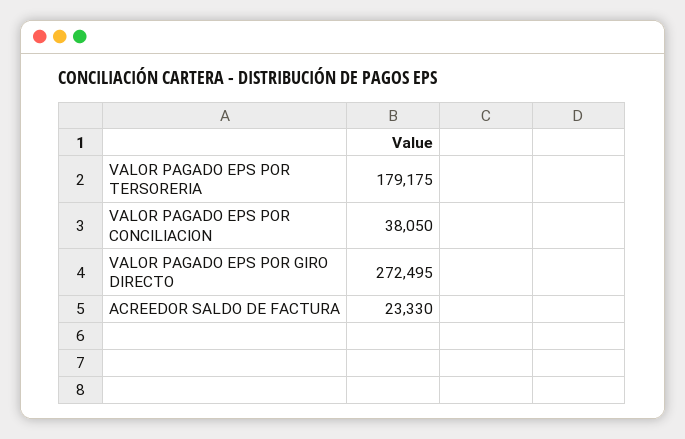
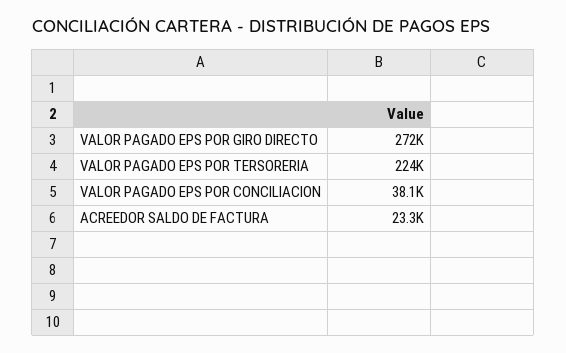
  {
-   "VALOR PAGADO EPS POR TERSORERIA": 179175,
+   "VALOR PAGADO EPS POR TERSORERIA": 224000,
    "VALOR PAGADO EPS POR CONCILIACION": 38050,
    "VALOR PAGADO EPS POR GIRO DIRECTO": 272495,
    "ACREEDOR SALDO DE FACTURA": 23330
  }

